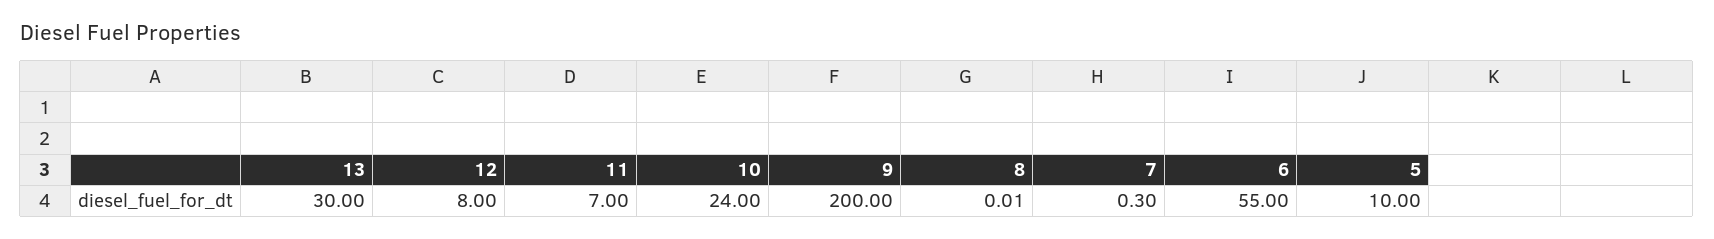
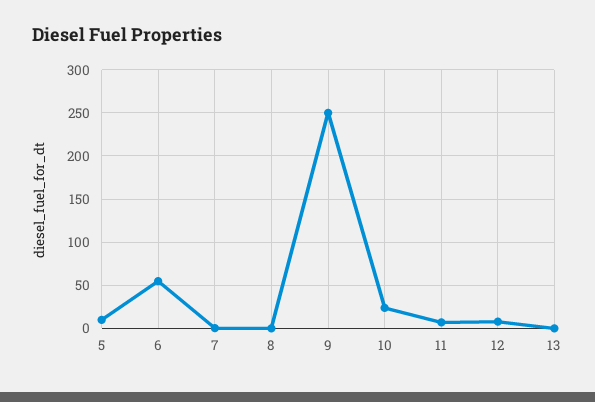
  {
-   "13": 30,
+   "13": 0,
    "12": 8,
    "11": 7,
    "10": 24,
-   "9": 200,
+   "9": 250,
    "8": 0.01,
    "7": 0.3,
    "6": 55,
    "5": 10
  }

